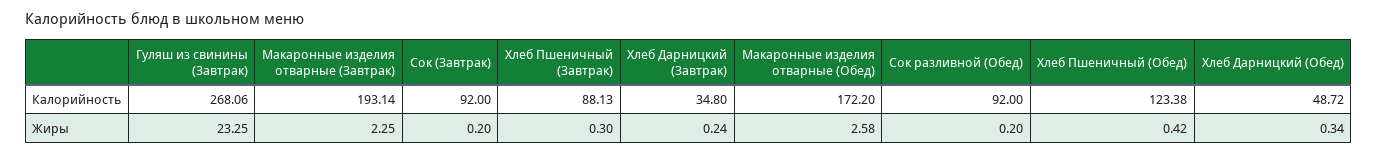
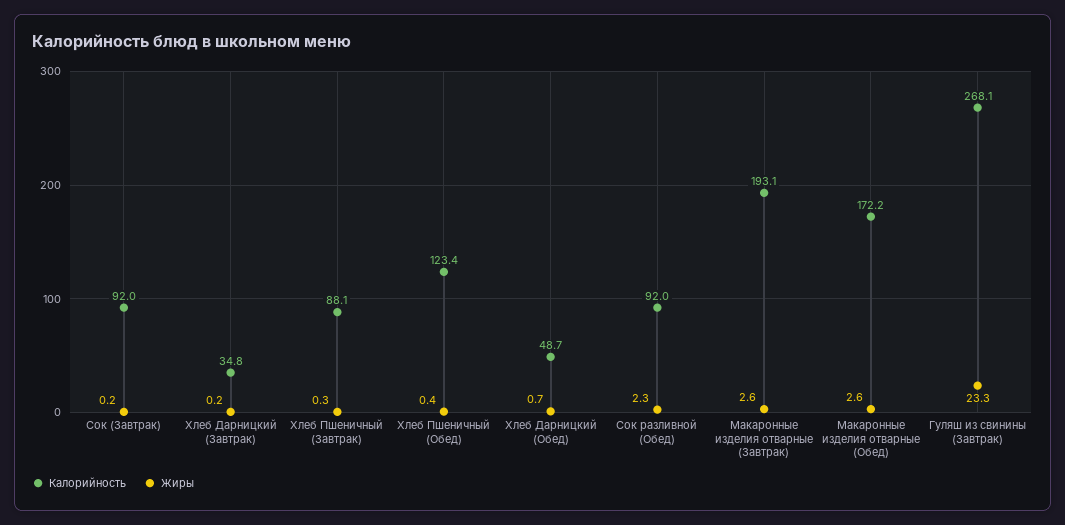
  {
    "Калорийность": {
      "Гуляш из свинины (Завтрак)": 268.06,
      "Макаронные изделия отварные (Завтрак)": 193.14,
      "Сок (Завтрак)": 92,
      "Хлеб Пшеничный (Завтрак)": 88.13,
      "Хлеб Дарницкий (Завтрак)": 34.8,
      "Макаронные изделия отварные (Обед)": 172.2,
      "Сок разливной (Обед)": 92,
      "Хлеб Пшеничный (Обед)": 123.38,
      "Хлеб Дарницкий (Обед)": 48.72
    },
    "Жиры": {
      "Гуляш из свинины (Завтрак)": 23.25,
-     "Макаронные изделия отварные (Завтрак)": 2.25,
+     "Макаронные изделия отварные (Завтрак)": 2.6,
      "Сок (Завтрак)": 0.2,
      "Хлеб Пшеничный (Завтрак)": 0.3,
      "Хлеб Дарницкий (Завтрак)": 0.24,
      "Макаронные изделия отварные (Обед)": 2.58,
-     "Сок разливной (Обед)": 0.2,
+     "Сок разливной (Обед)": 2.3,
      "Хлеб Пшеничный (Обед)": 0.42,
-     "Хлеб Дарницкий (Обед)": 0.34
+     "Хлеб Дарницкий (Обед)": 0.7
    }
  }

